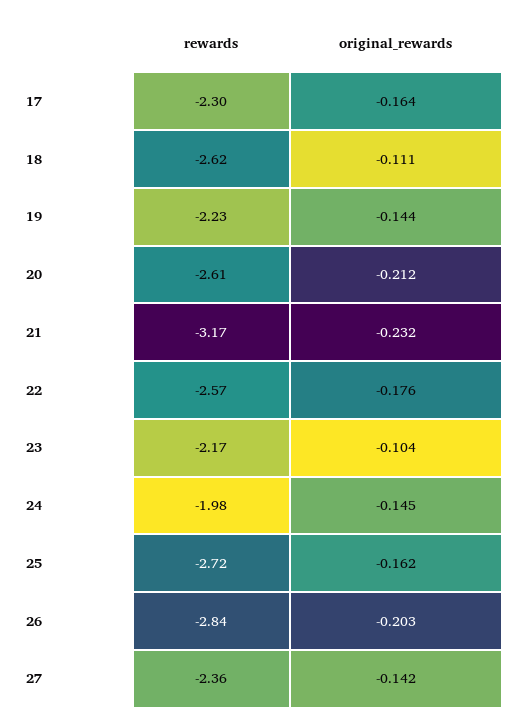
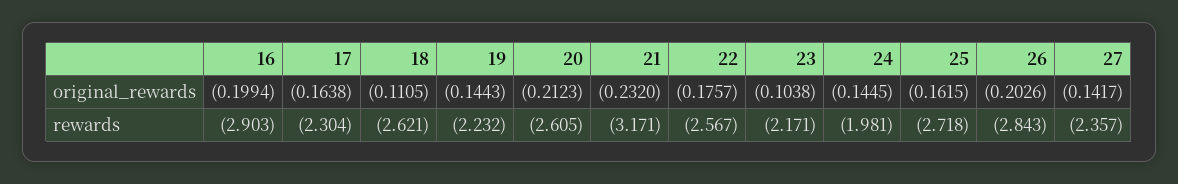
  {
    "rewards": {
      "17": -2.304,
      "18": -2.621,
      "19": -2.232,
      "20": -2.605,
      "21": -3.171,
      "22": -2.567,
      "23": -2.171,
      "24": -1.981,
      "25": -2.718,
      "26": -2.843,
-     "27": -2.357
+     "27": -2.357,
+     "16": -2.903
    },
    "original_rewards": {
      "17": -0.1638,
      "18": -0.1105,
      "19": -0.1443,
      "20": -0.2123,
      "21": -0.232,
      "22": -0.1757,
      "23": -0.1038,
      "24": -0.1445,
      "25": -0.1615,
      "26": -0.2026,
-     "27": -0.1417
+     "27": -0.1417,
+     "16": -0.1994
    }
  }

